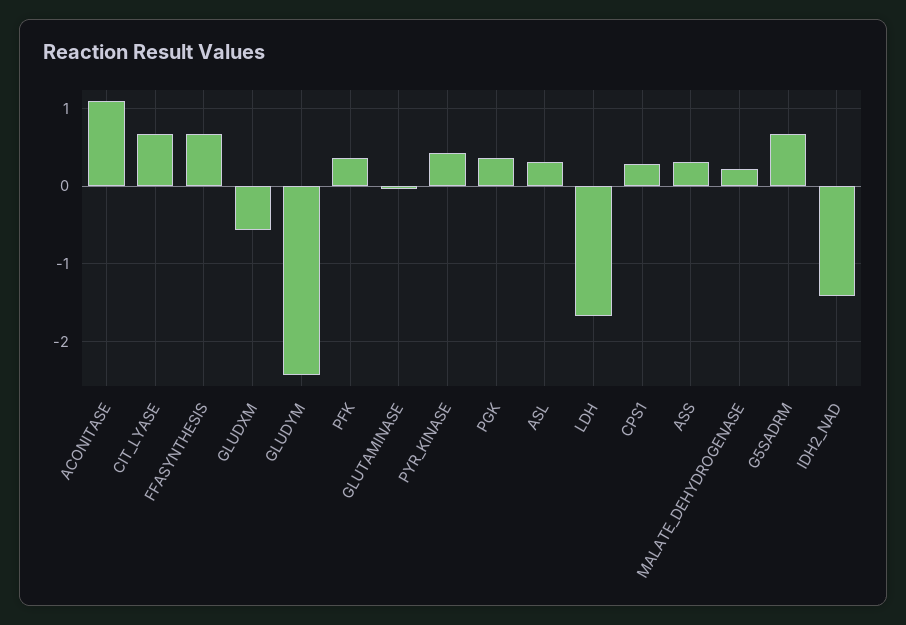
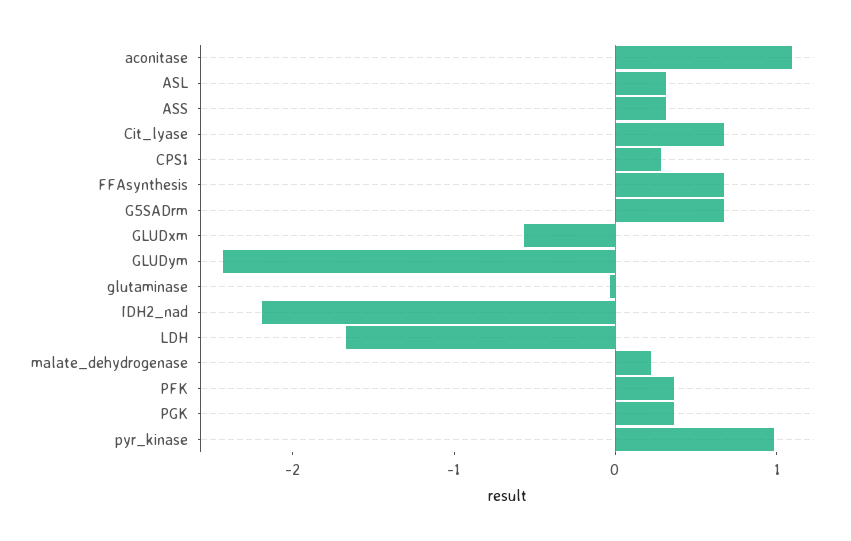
  {
    "ACONITASE": 1.1,
    "CIT_LYASE": 0.7,
    "FFASYNTHESIS": 0.7,
    "GLUDXM": -0.6,
    "GLUDYM": -2.4,
    "PFK": 0.4,
    "GLUTAMINASE": 0,
-   "PYR_KINASE": 0.4,
+   "PYR_KINASE": 1,
    "PGK": 0.4,
    "ASL": 0.3,
    "LDH": -1.7,
    "CPS1": 0.3,
    "ASS": 0.3,
    "MALATE_DEHYDROGENASE": 0.2,
    "G5SADRM": 0.7,
-   "IDH2_NAD": -1.4
+   "IDH2_NAD": -2.2
  }

